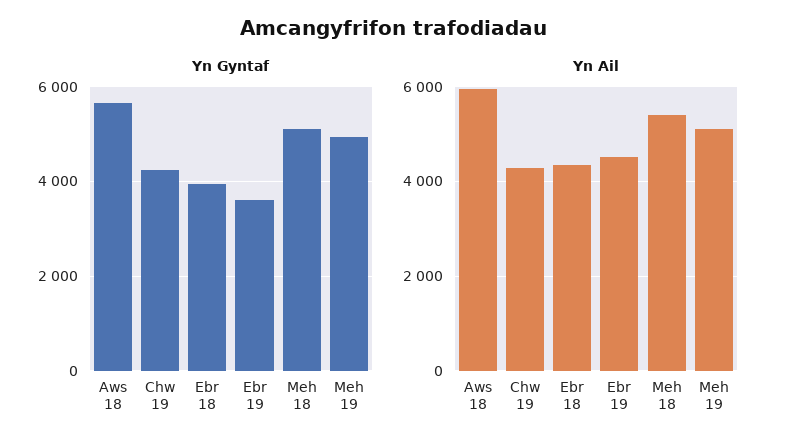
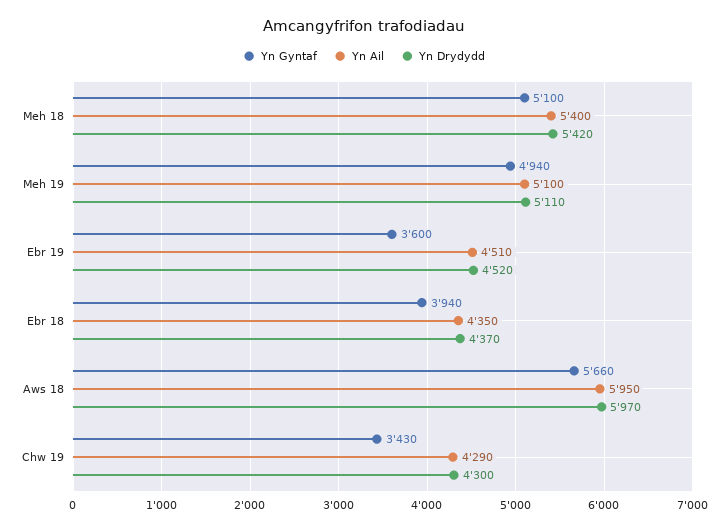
  {
    "Yn Gyntaf": {
      "Aws 18": 5660,
-     "Chw 19": 4200,
+     "Chw 19": 3430,
      "Ebr 18": 3940,
      "Ebr 19": 3600,
      "Meh 18": 5100,
      "Meh 19": 4940
    },
    "Yn Ail": {
      "Aws 18": 5950,
      "Chw 19": 4290,
      "Ebr 18": 4350,
      "Ebr 19": 4510,
      "Meh 18": 5400,
      "Meh 19": 5100
-   }
+   },
+   "Yn Drydydd": {
+     "Meh 18": 5420,
+     "Meh 19": 5110,
+     "Ebr 19": 4520,
+     "Ebr 18": 4370,
+     "Aws 18": 5970,
+     "Chw 19": 4300
+   }
  }

